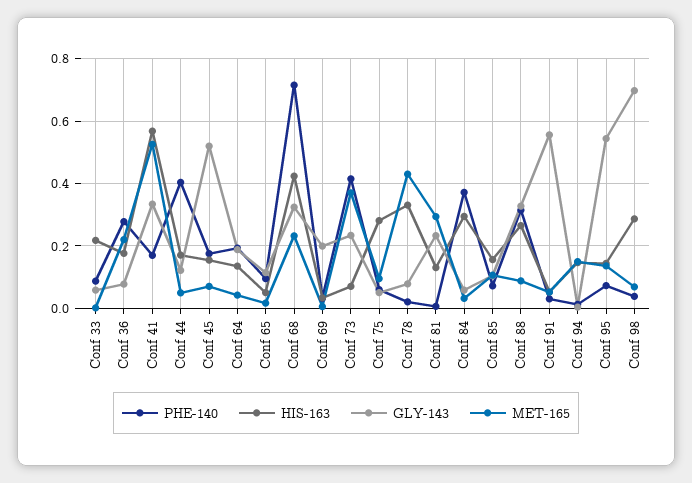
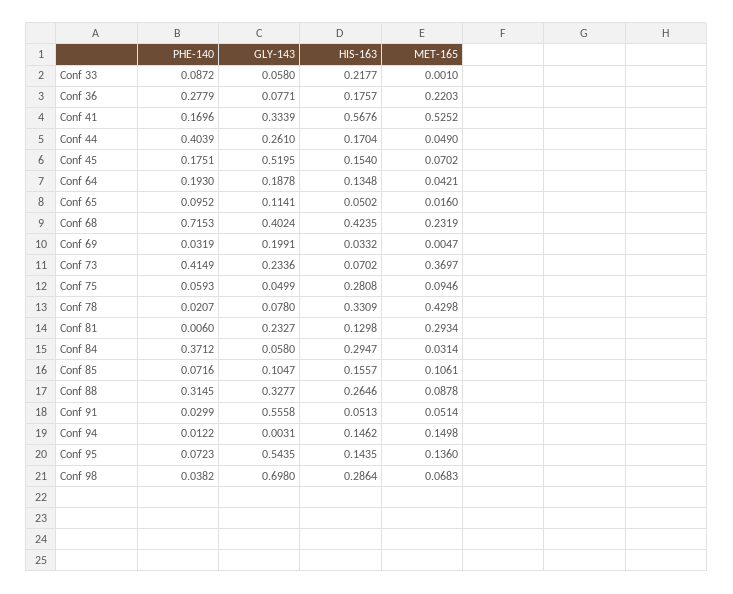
  {
    "PHE-140": {
      "Conf 33": 0.0872,
      "Conf 36": 0.2779,
      "Conf 41": 0.1696,
      "Conf 44": 0.4039,
      "Conf 45": 0.1751,
      "Conf 64": 0.193,
      "Conf 65": 0.0952,
      "Conf 68": 0.7153,
      "Conf 69": 0.0319,
      "Conf 73": 0.4149,
      "Conf 75": 0.0593,
      "Conf 78": 0.0207,
      "Conf 81": 0.006,
      "Conf 84": 0.3712,
      "Conf 85": 0.0716,
      "Conf 88": 0.3145,
      "Conf 91": 0.0299,
      "Conf 94": 0.0122,
      "Conf 95": 0.0723,
      "Conf 98": 0.0382
    },
    "HIS-163": {
      "Conf 33": 0.2177,
      "Conf 36": 0.1757,
      "Conf 41": 0.5676,
      "Conf 44": 0.1704,
      "Conf 45": 0.154,
      "Conf 64": 0.1348,
      "Conf 65": 0.0502,
      "Conf 68": 0.4235,
      "Conf 69": 0.0332,
      "Conf 73": 0.0702,
      "Conf 75": 0.2808,
      "Conf 78": 0.3309,
      "Conf 81": 0.1298,
      "Conf 84": 0.2947,
      "Conf 85": 0.1557,
      "Conf 88": 0.2646,
      "Conf 91": 0.0513,
      "Conf 94": 0.1462,
      "Conf 95": 0.1435,
      "Conf 98": 0.2864
    },
    "GLY-143": {
      "Conf 33": 0.058,
      "Conf 36": 0.0771,
      "Conf 41": 0.3339,
-     "Conf 44": 0.12,
+     "Conf 44": 0.261,
      "Conf 45": 0.5195,
      "Conf 64": 0.1878,
      "Conf 65": 0.1141,
-     "Conf 68": 0.32,
+     "Conf 68": 0.4024,
      "Conf 69": 0.1991,
      "Conf 73": 0.2336,
      "Conf 75": 0.0499,
      "Conf 78": 0.078,
      "Conf 81": 0.2327,
      "Conf 84": 0.058,
      "Conf 85": 0.1047,
      "Conf 88": 0.3277,
      "Conf 91": 0.5558,
      "Conf 94": 0.0031,
      "Conf 95": 0.5435,
      "Conf 98": 0.698
    },
    "MET-165": {
      "Conf 33": 0.001,
      "Conf 36": 0.2203,
      "Conf 41": 0.5252,
      "Conf 44": 0.049,
      "Conf 45": 0.0702,
      "Conf 64": 0.0421,
      "Conf 65": 0.016,
      "Conf 68": 0.2319,
      "Conf 69": 0.0047,
      "Conf 73": 0.3697,
      "Conf 75": 0.0946,
      "Conf 78": 0.4298,
      "Conf 81": 0.2934,
      "Conf 84": 0.0314,
      "Conf 85": 0.1061,
      "Conf 88": 0.0878,
      "Conf 91": 0.0514,
      "Conf 94": 0.1498,
      "Conf 95": 0.136,
      "Conf 98": 0.0683
    }
  }

